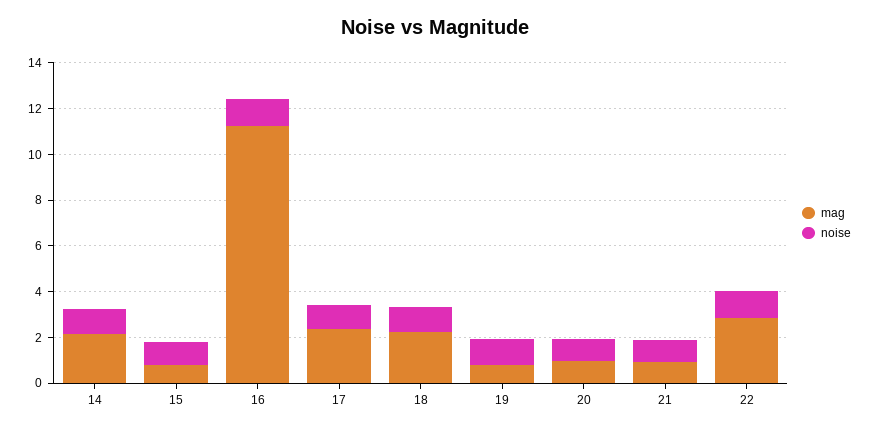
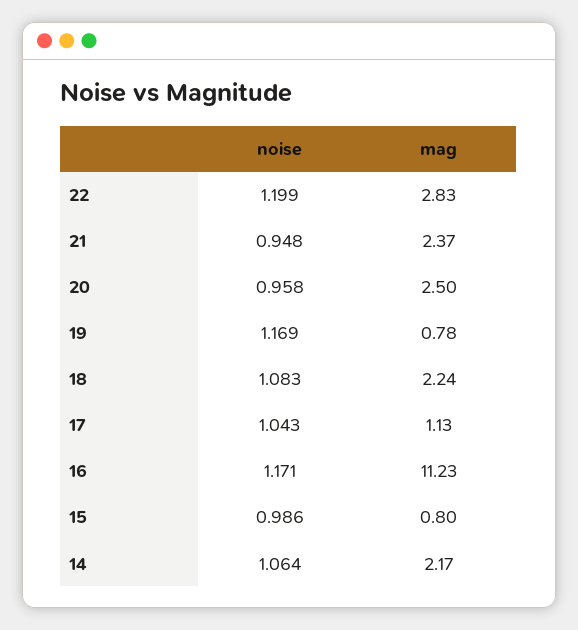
  {
    "mag": {
      "14": 2.17,
      "15": 0.8,
      "16": 11.23,
-     "17": 2.5,
+     "17": 1.13,
      "18": 2.24,
      "19": 0.78,
-     "20": 1,
+     "20": 2.5,
-     "21": 1,
+     "21": 2.37,
      "22": 2.83
    },
    "noise": {
      "14": 1.064,
      "15": 0.986,
      "16": 1.171,
      "17": 1.043,
      "18": 1.083,
      "19": 1.169,
      "20": 0.958,
      "21": 0.948,
      "22": 1.199
    }
  }

